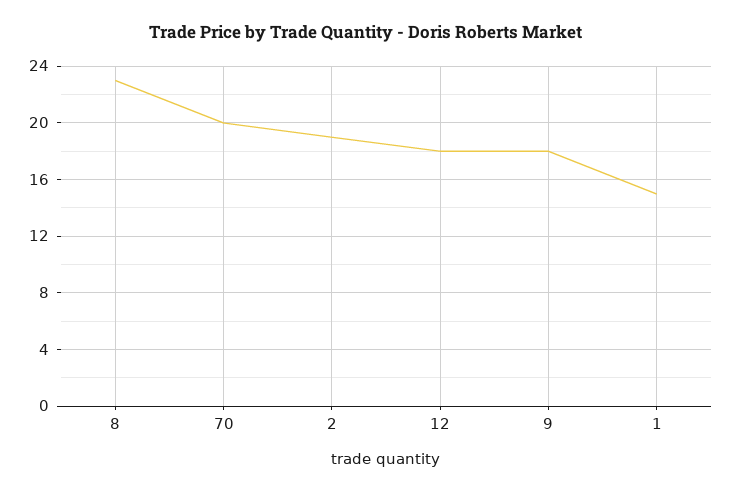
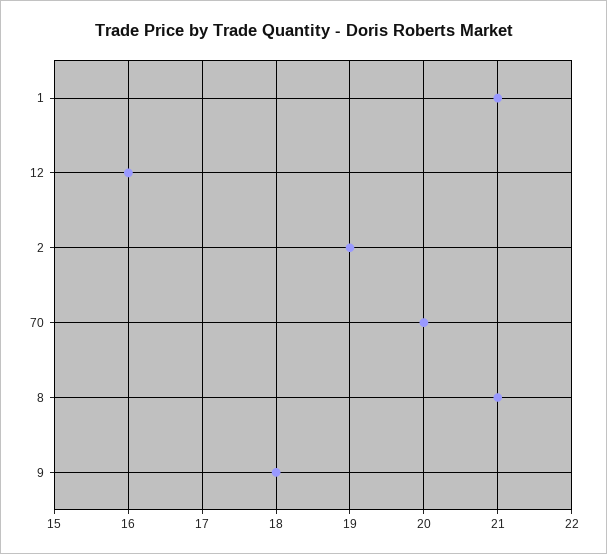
  {
-   "8": 23,
+   "8": 21,
    "70": 20,
    "2": 19,
-   "12": 18,
+   "12": 16,
    "9": 18,
-   "1": 15
+   "1": 21
  }

